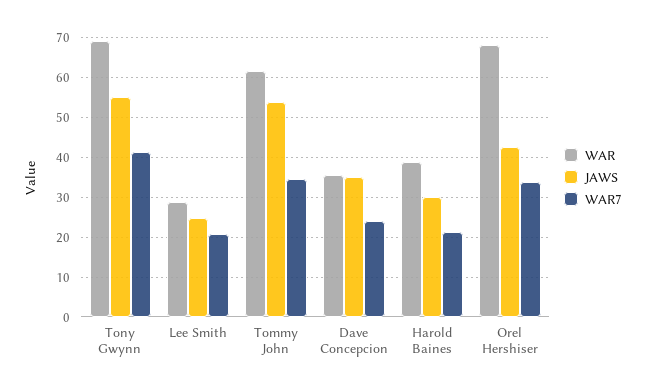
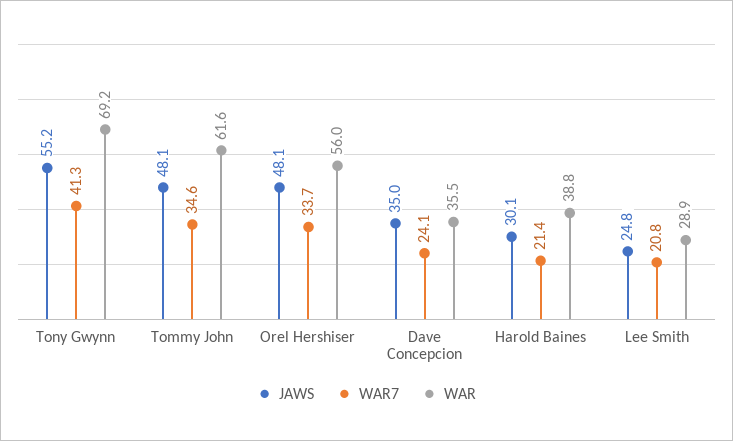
  {
    "WAR": {
      "Tony Gwynn": 69.2,
      "Lee Smith": 28.9,
      "Tommy John": 61.6,
      "Dave Concepcion": 35.5,
      "Harold Baines": 38.8,
-     "Orel Hershiser": 68
+     "Orel Hershiser": 56
    },
    "JAWS": {
      "Tony Gwynn": 55.2,
      "Lee Smith": 24.8,
-     "Tommy John": 54,
+     "Tommy John": 48.1,
      "Dave Concepcion": 35,
      "Harold Baines": 30.1,
-     "Orel Hershiser": 42
+     "Orel Hershiser": 48.1
    },
    "WAR7": {
      "Tony Gwynn": 41.3,
      "Lee Smith": 20.8,
      "Tommy John": 34.6,
      "Dave Concepcion": 24.1,
      "Harold Baines": 21.4,
      "Orel Hershiser": 33.7
    }
  }

